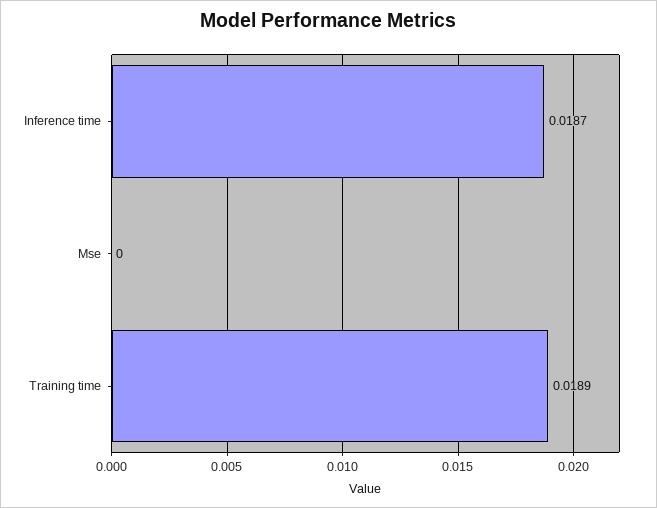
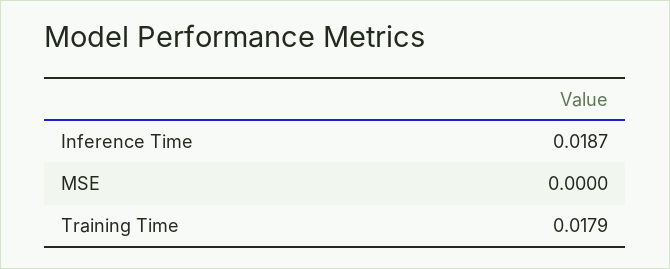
  {
    "Inference time": 0.0187,
    "Mse": 0,
-   "Training time": 0.0189
+   "Training time": 0.0179
  }

